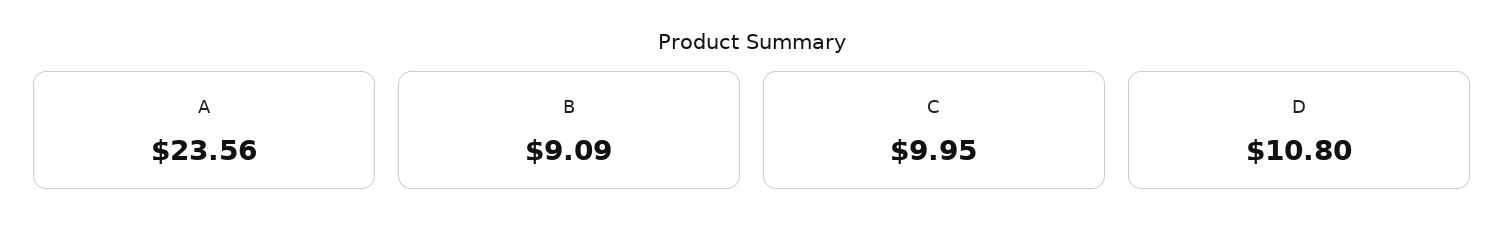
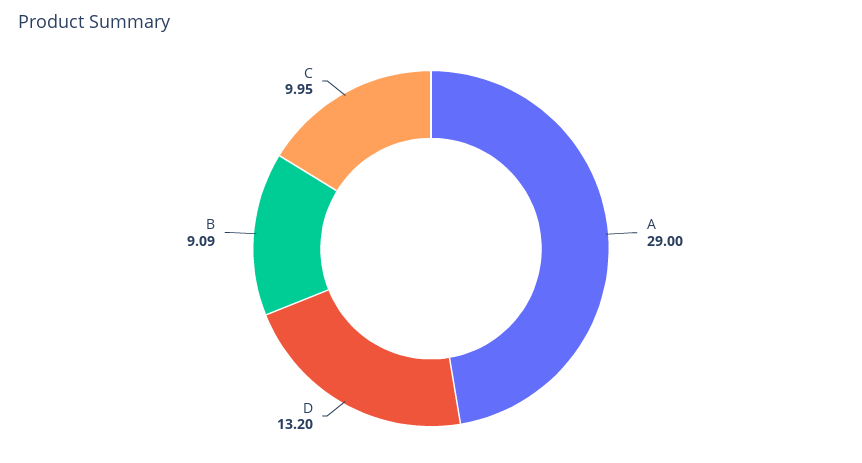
  {
-   "A": 23.56,
+   "A": 29,
    "B": 9.09,
    "C": 9.95,
-   "D": 10.8
+   "D": 13.2
  }

